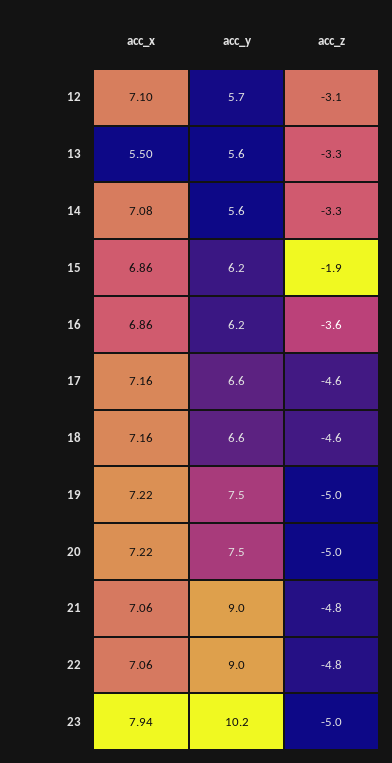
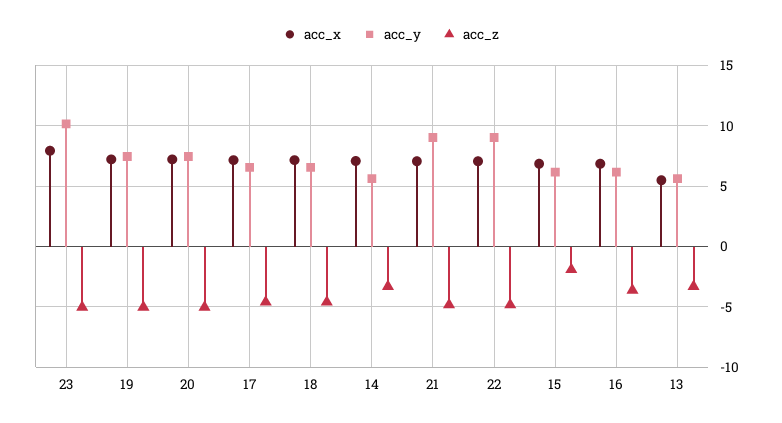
  {
    "acc_x": {
-     "12": 7.1,
      "13": 5.5,
      "14": 7.08,
      "15": 6.86,
      "16": 6.86,
      "17": 7.16,
      "18": 7.16,
      "19": 7.22,
      "20": 7.22,
      "21": 7.06,
      "22": 7.06,
      "23": 7.94
    },
    "acc_y": {
-     "12": 5.7,
      "13": 5.6,
      "14": 5.6,
      "15": 6.2,
      "16": 6.2,
      "17": 6.6,
      "18": 6.6,
      "19": 7.5,
      "20": 7.5,
      "21": 9,
      "22": 9,
      "23": 10.2
    },
    "acc_z": {
-     "12": -3.1,
      "13": -3.3,
      "14": -3.3,
      "15": -1.9,
      "16": -3.6,
      "17": -4.6,
      "18": -4.6,
      "19": -5,
      "20": -5,
      "21": -4.8,
      "22": -4.8,
      "23": -5
    }
  }

